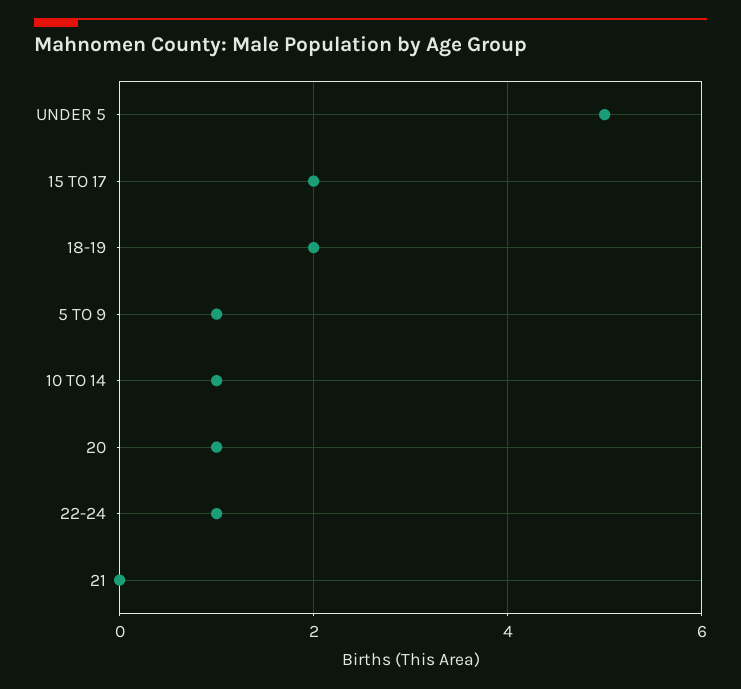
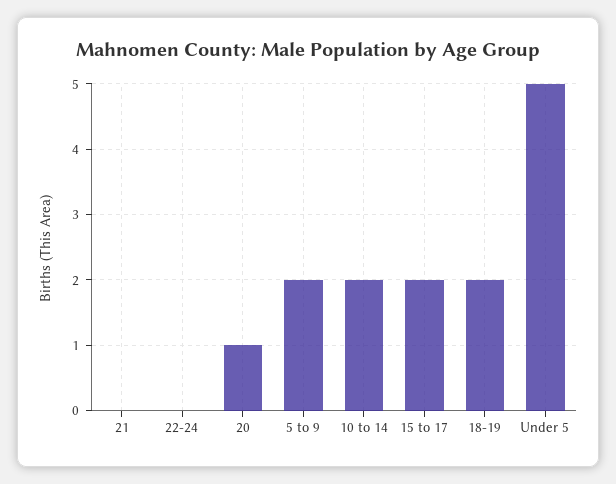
  {
    "UNDER 5": 5,
    "15 TO 17": 2,
    "18-19": 2,
-   "5 TO 9": 1,
+   "5 TO 9": 2,
-   "10 TO 14": 1,
+   "10 TO 14": 2,
    "20": 1,
-   "22-24": 1,
+   "22-24": 0,
    "21": 0
  }

